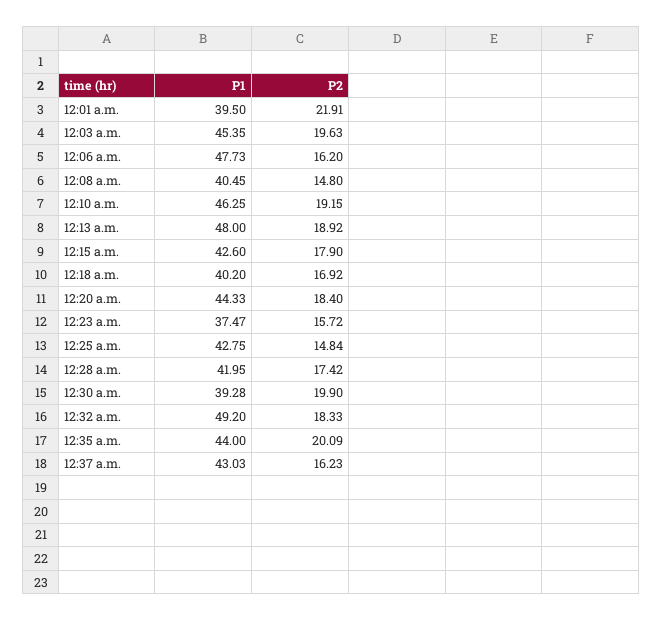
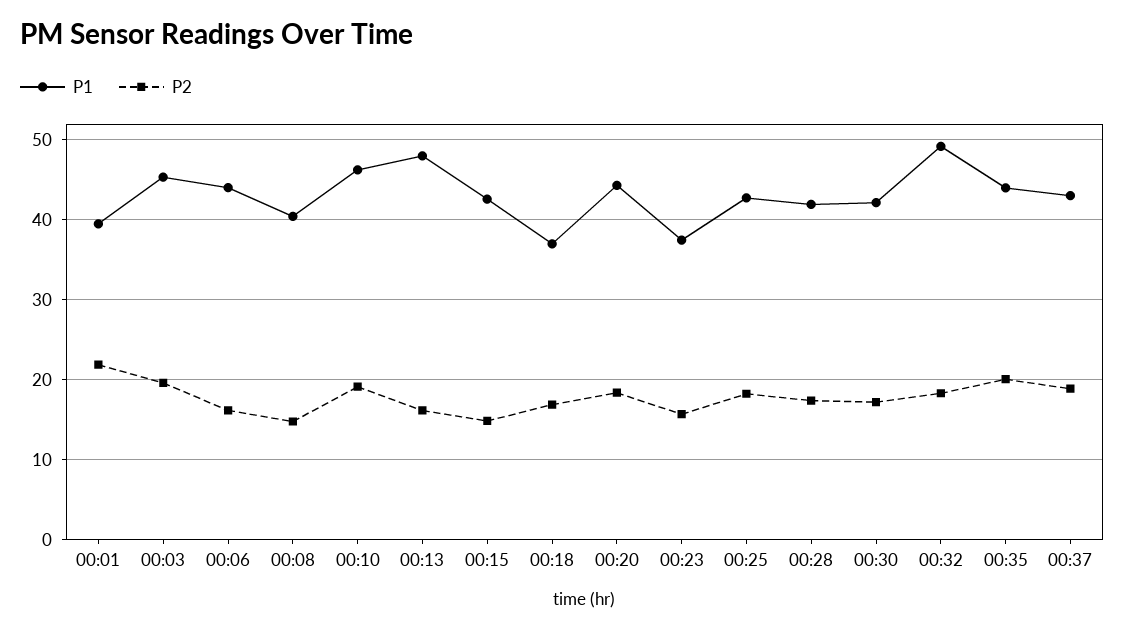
  {
    "P1": {
      "12:01 a.m.": 39.5,
      "12:03 a.m.": 45.35,
-     "12:06 a.m.": 47.73,
+     "12:06 a.m.": 44,
      "12:08 a.m.": 40.45,
      "12:10 a.m.": 46.25,
      "12:13 a.m.": 48,
      "12:15 a.m.": 42.6,
-     "12:18 a.m.": 40.2,
+     "12:18 a.m.": 37,
      "12:20 a.m.": 44.33,
      "12:23 a.m.": 37.47,
      "12:25 a.m.": 42.75,
      "12:28 a.m.": 41.95,
-     "12:30 a.m.": 39.28,
+     "12:30 a.m.": 42,
      "12:32 a.m.": 49.2,
      "12:35 a.m.": 44,
      "12:37 a.m.": 43.03
    },
    "P2": {
      "12:01 a.m.": 21.91,
      "12:03 a.m.": 19.63,
      "12:06 a.m.": 16.2,
      "12:08 a.m.": 14.8,
      "12:10 a.m.": 19.15,
-     "12:13 a.m.": 18.92,
+     "12:13 a.m.": 16,
-     "12:15 a.m.": 17.9,
+     "12:15 a.m.": 15,
      "12:18 a.m.": 16.92,
      "12:20 a.m.": 18.4,
      "12:23 a.m.": 15.72,
-     "12:25 a.m.": 14.84,
+     "12:25 a.m.": 18,
      "12:28 a.m.": 17.42,
-     "12:30 a.m.": 19.9,
+     "12:30 a.m.": 17,
      "12:32 a.m.": 18.33,
      "12:35 a.m.": 20.09,
-     "12:37 a.m.": 16.23
+     "12:37 a.m.": 19
    }
  }

